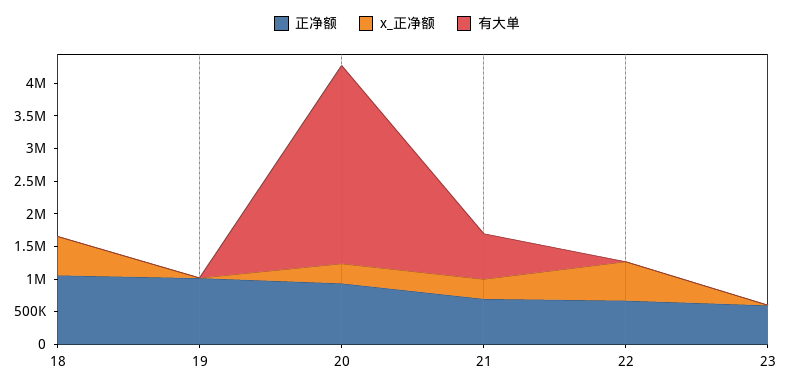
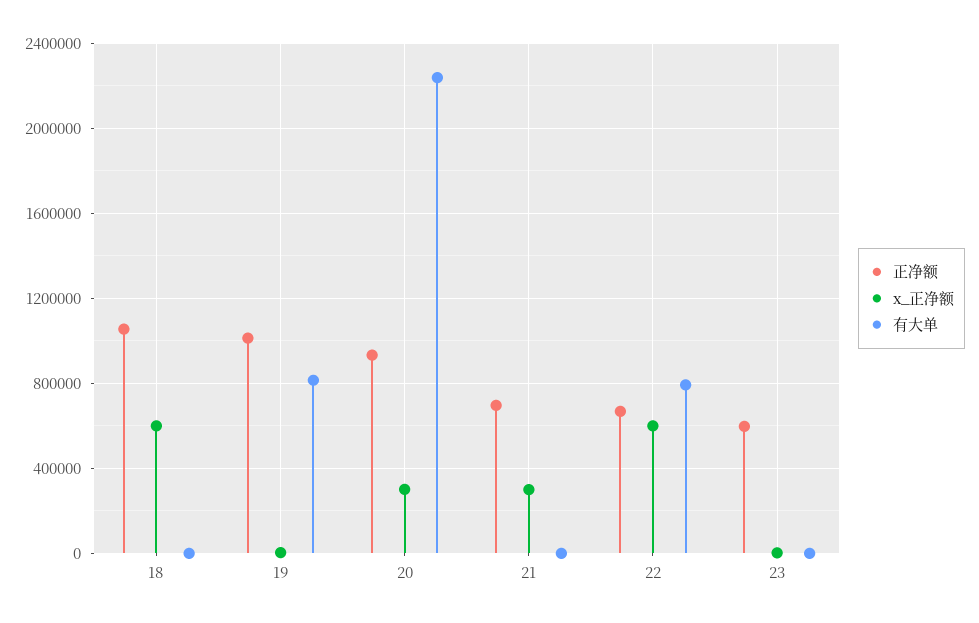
  {
    "正净额": {
      "18": 1050000,
      "19": 1000000,
      "20": 950000,
      "21": 700000,
      "22": 650000,
      "23": 600000
    },
    "x_正净额": {
      "18": 600000,
      "19": 0,
      "20": 300000,
      "21": 300000,
      "22": 600000,
      "23": 0
    },
    "有大单": {
      "18": 0,
-     "19": 0,
+     "19": 800000,
-     "20": 3000000,
+     "20": 2250000,
-     "21": 750000,
+     "21": 0,
-     "22": 0,
+     "22": 800000,
      "23": 0
    }
  }

